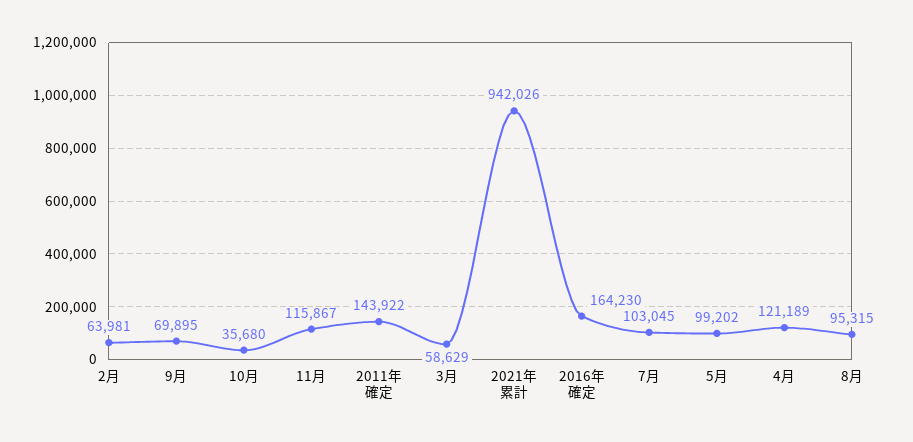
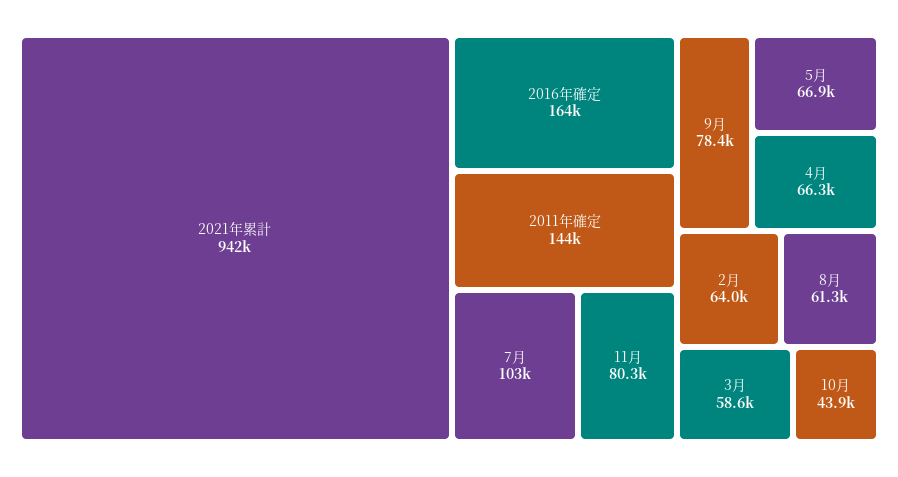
  {
    "2月": 63981,
-   "9月": 69895,
+   "9月": 78400,
-   "10月": 35680,
+   "10月": 43900,
-   "11月": 115867,
+   "11月": 80300,
    "2011年確定": 143922,
    "3月": 58629,
    "2021年累計": 942026,
    "2016年確定": 164230,
    "7月": 103045,
-   "5月": 99202,
+   "5月": 66900,
-   "4月": 121189,
+   "4月": 66300,
-   "8月": 95315
+   "8月": 61300
  }

